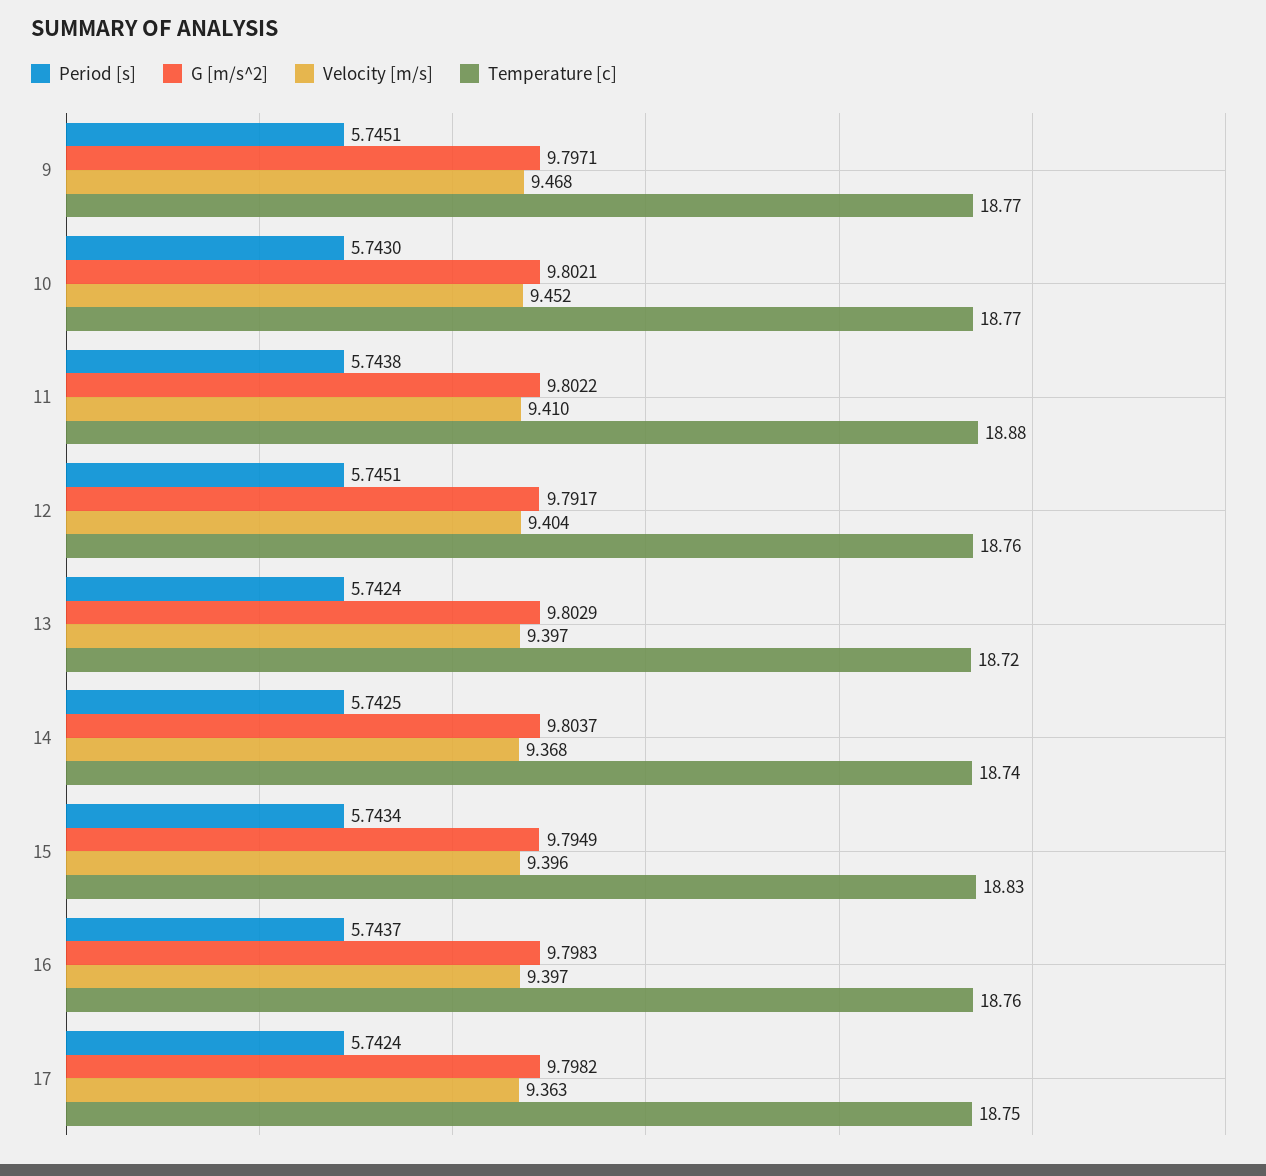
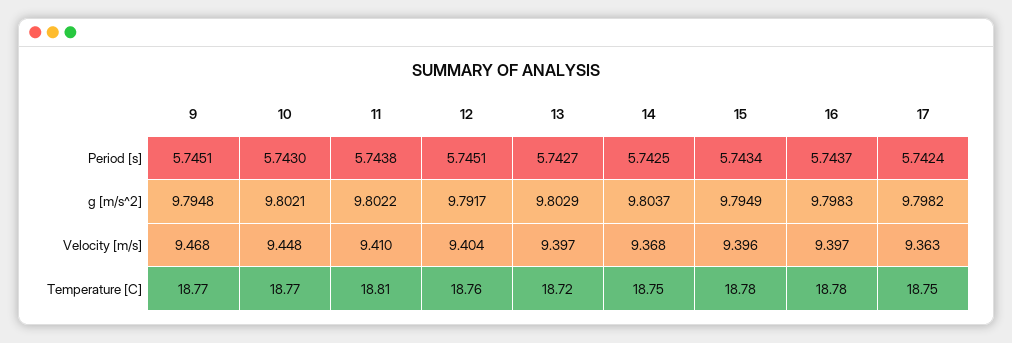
  {
    "Period [s]": {
      "9": 5.7451,
      "10": 5.743,
      "11": 5.7438,
      "12": 5.7451,
-     "13": 5.7424,
+     "13": 5.7427,
      "14": 5.7425,
      "15": 5.7434,
      "16": 5.7437,
      "17": 5.7424
    },
    "G [m/s^2]": {
-     "9": 9.7971,
+     "9": 9.7948,
      "10": 9.8021,
      "11": 9.8022,
      "12": 9.7917,
      "13": 9.8029,
      "14": 9.8037,
      "15": 9.7949,
      "16": 9.7983,
      "17": 9.7982
    },
    "Velocity [m/s]": {
      "9": 9.468,
-     "10": 9.452,
+     "10": 9.448,
      "11": 9.41,
      "12": 9.404,
      "13": 9.397,
      "14": 9.368,
      "15": 9.396,
      "16": 9.397,
      "17": 9.363
    },
    "Temperature [c]": {
      "9": 18.77,
      "10": 18.77,
-     "11": 18.88,
+     "11": 18.81,
      "12": 18.76,
      "13": 18.72,
-     "14": 18.74,
+     "14": 18.75,
-     "15": 18.83,
+     "15": 18.78,
-     "16": 18.76,
+     "16": 18.78,
      "17": 18.75
    }
  }

